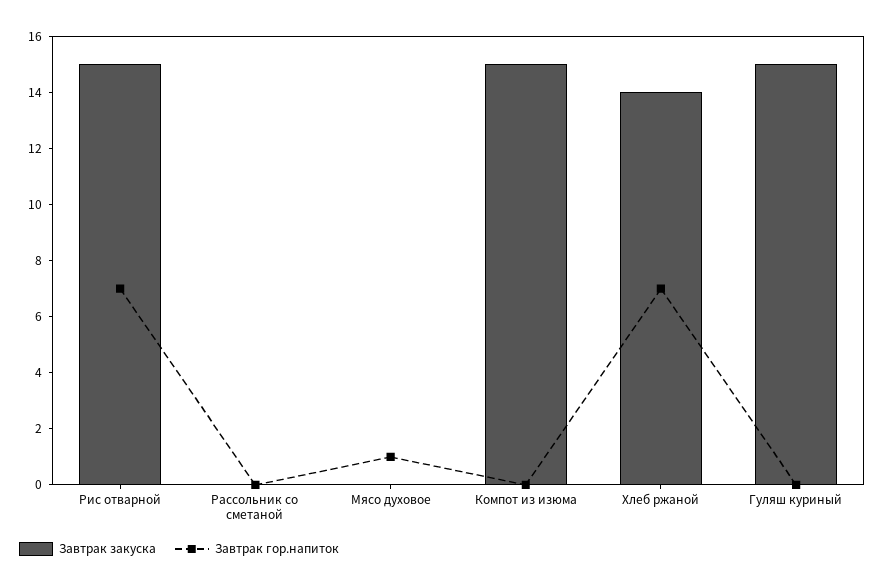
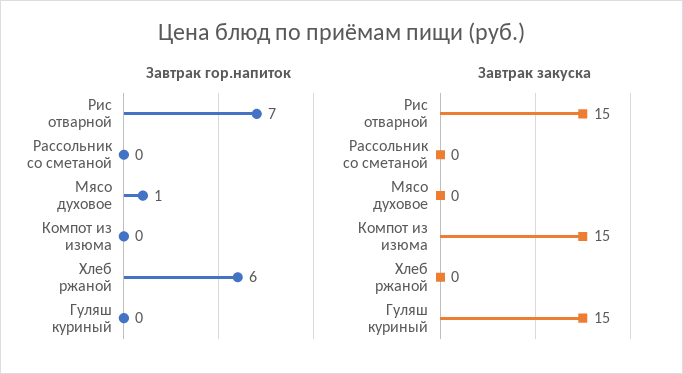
  {
    "Завтрак закуска": {
      "Рис отварной": 15,
      "Рассольник со сметаной": 0,
      "Мясо духовое": 0,
      "Компот из изюма": 15,
-     "Хлеб ржаной": 14,
+     "Хлеб ржаной": 0,
      "Гуляш куриный": 15
    },
    "Завтрак гор.напиток": {
      "Рис отварной": 7,
      "Рассольник со сметаной": 0,
      "Мясо духовое": 1,
      "Компот из изюма": 0,
-     "Хлеб ржаной": 7,
+     "Хлеб ржаной": 6,
      "Гуляш куриный": 0
    }
  }

